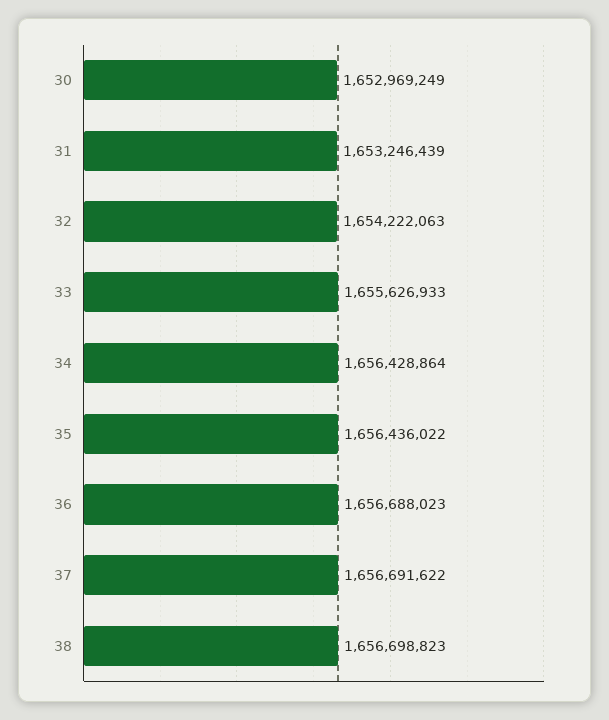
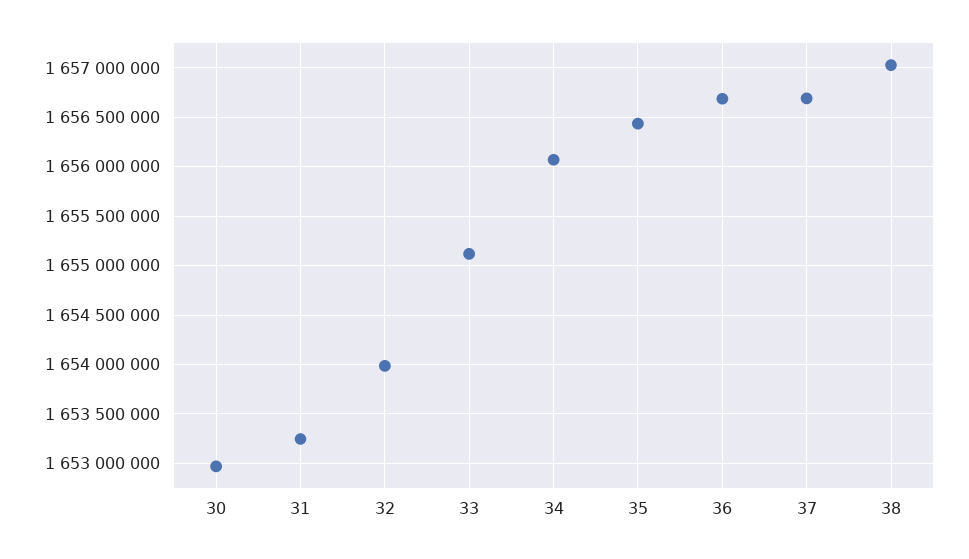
  {
    "30": 1652969249,
    "31": 1653246439,
-   "32": 1654222063,
+   "32": 1654000000,
-   "33": 1655626933,
+   "33": 1655100000,
-   "34": 1656428864,
+   "34": 1656100000,
    "35": 1656436022,
    "36": 1656688023,
    "37": 1656691622,
-   "38": 1656698823
+   "38": 1657000000
  }

